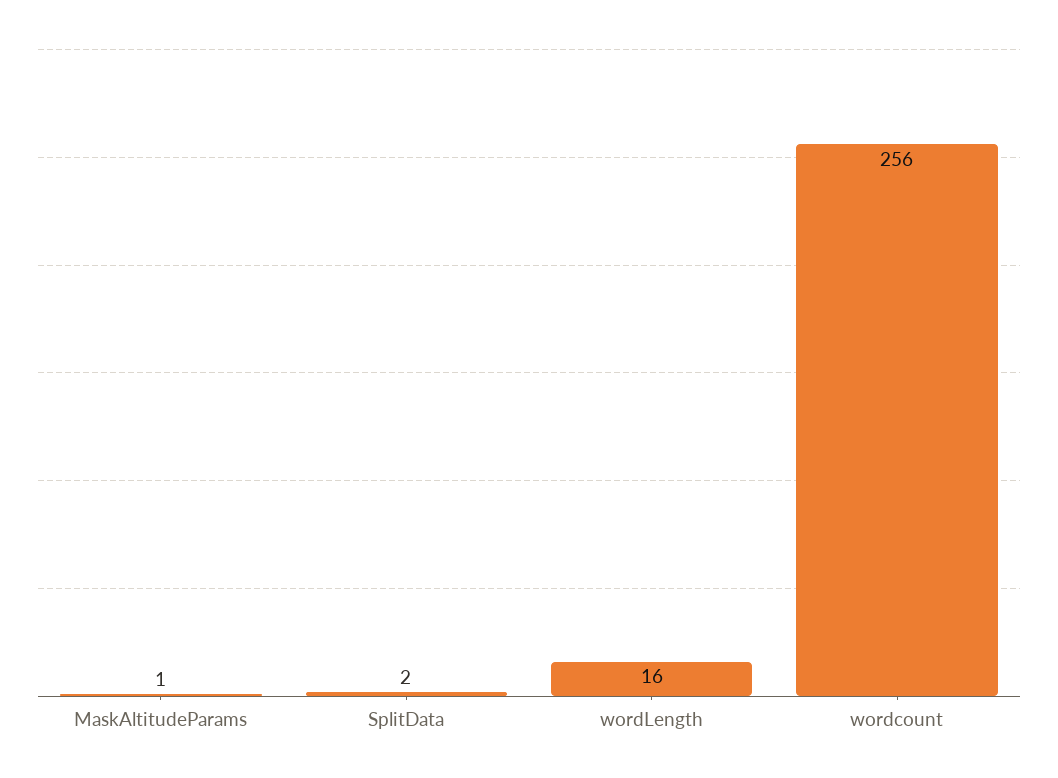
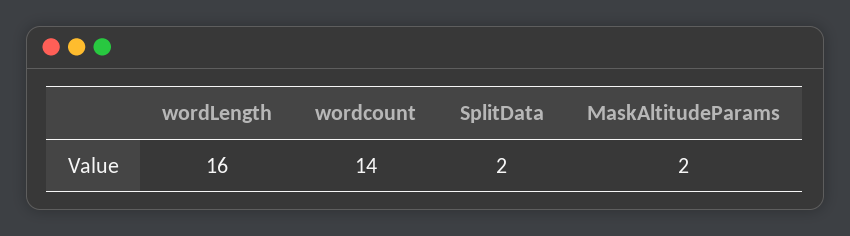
  {
-   "MaskAltitudeParams": 1,
+   "MaskAltitudeParams": 2,
    "SplitData": 2,
    "wordLength": 16,
-   "wordcount": 256
+   "wordcount": 14
  }

